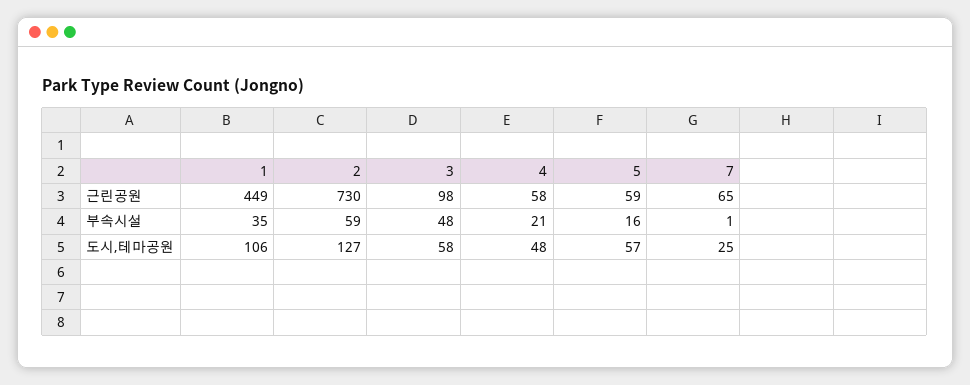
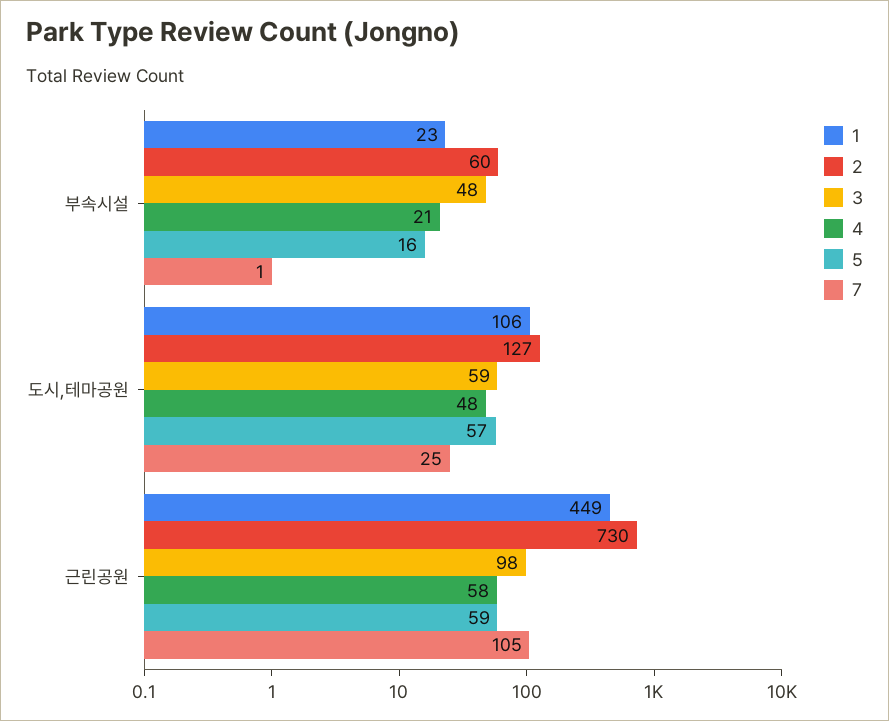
  {
    "1": {
      "근린공원": 449,
-     "부속시설": 35,
+     "부속시설": 23,
      "도시,테마공원": 106
    },
    "2": {
      "근린공원": 730,
-     "부속시설": 59,
+     "부속시설": 60,
      "도시,테마공원": 127
    },
    "3": {
      "근린공원": 98,
      "부속시설": 48,
-     "도시,테마공원": 58
+     "도시,테마공원": 59
    },
    "4": {
      "근린공원": 58,
      "부속시설": 21,
      "도시,테마공원": 48
    },
    "5": {
      "근린공원": 59,
      "부속시설": 16,
      "도시,테마공원": 57
    },
    "7": {
-     "근린공원": 65,
+     "근린공원": 105,
      "부속시설": 1,
      "도시,테마공원": 25
    }
  }

